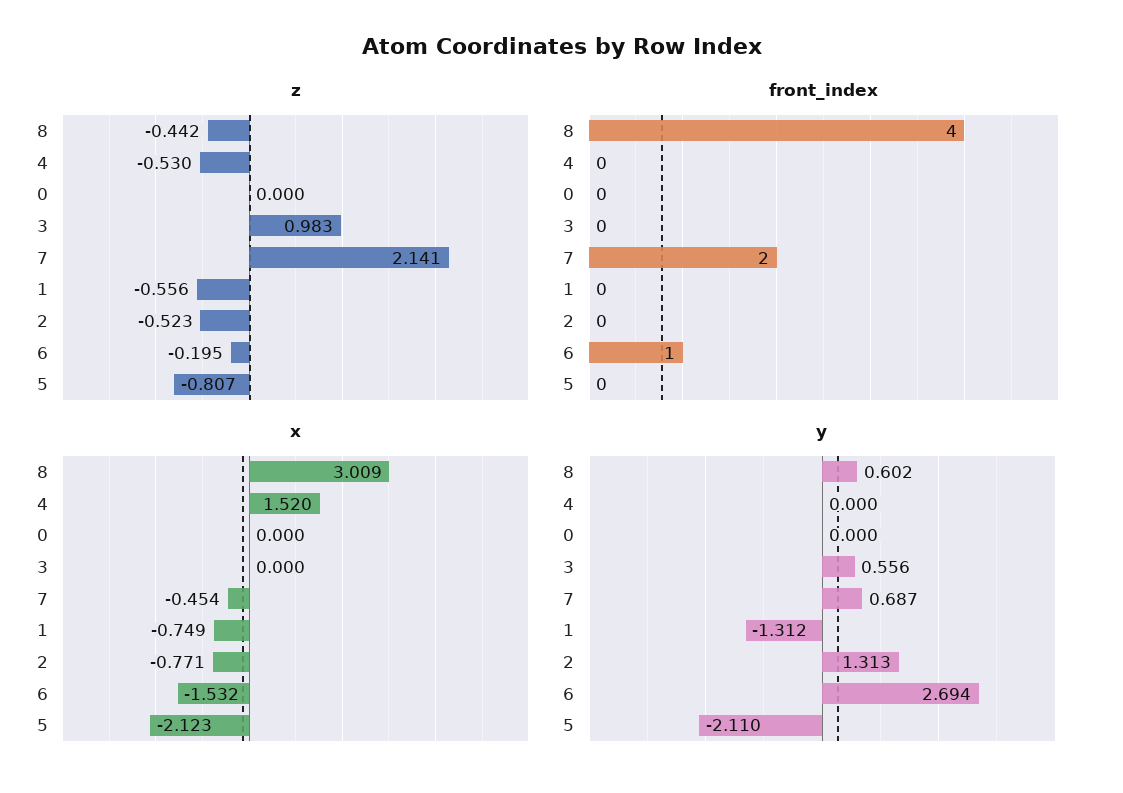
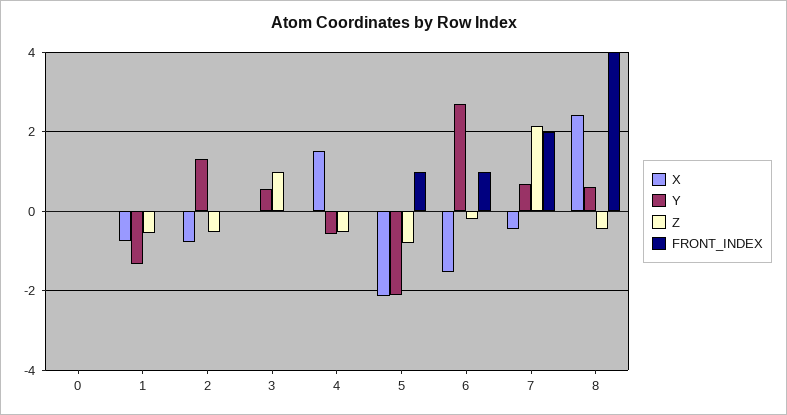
  {
    "z": {
      "8": -0.442,
      "4": -0.53,
      "0": 0,
      "3": 0.983,
      "7": 2.141,
      "1": -0.556,
      "2": -0.523,
      "6": -0.195,
      "5": -0.807
    },
    "front_index": {
      "8": 4,
      "4": 0,
      "0": 0,
      "3": 0,
      "7": 2,
      "1": 0,
      "2": 0,
      "6": 1,
-     "5": 0
+     "5": 1
    },
    "x": {
-     "8": 3.009,
+     "8": 2.4,
      "4": 1.52,
      "0": 0,
      "3": 0,
      "7": -0.454,
      "1": -0.749,
      "2": -0.771,
      "6": -1.532,
      "5": -2.123
    },
    "y": {
      "8": 0.602,
-     "4": 0,
+     "4": -0.6,
      "0": 0,
      "3": 0.556,
      "7": 0.687,
      "1": -1.312,
      "2": 1.313,
      "6": 2.694,
      "5": -2.11
    }
  }

